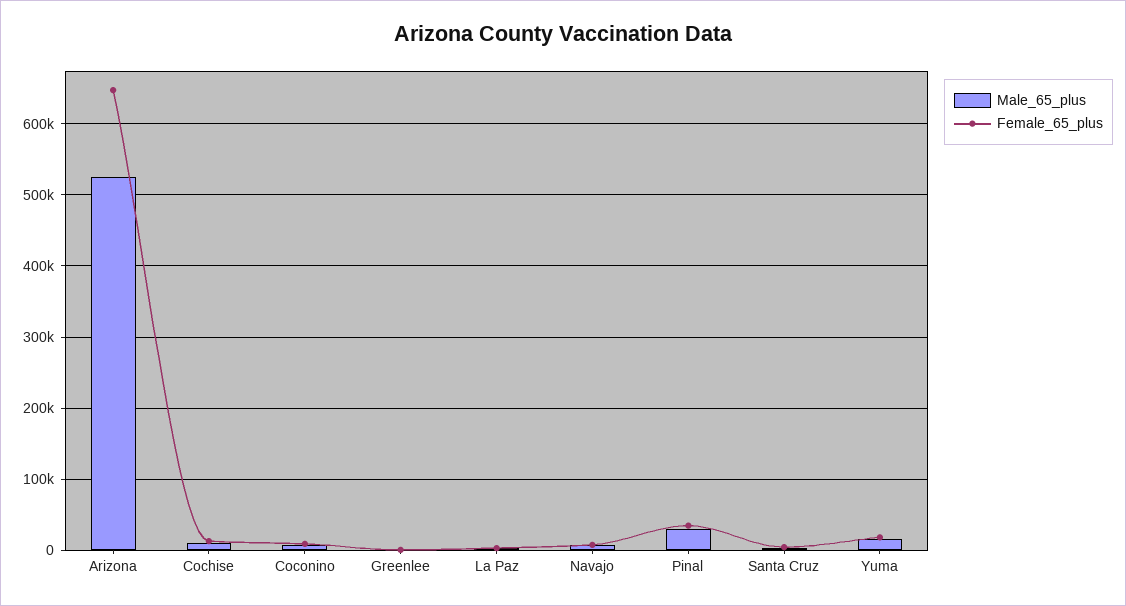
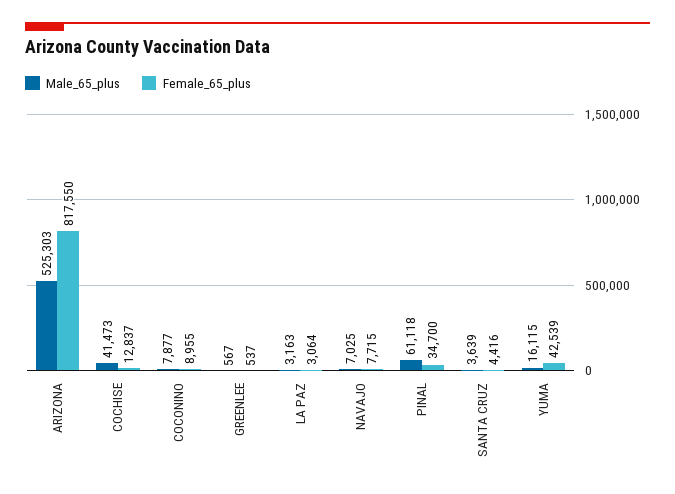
  {
    "Male_65_plus": {
      "Arizona": 525303,
-     "Cochise": 10000,
+     "Cochise": 41473,
      "Coconino": 7877,
      "Greenlee": 567,
      "La Paz": 3163,
      "Navajo": 7025,
-     "Pinal": 30000,
+     "Pinal": 61118,
      "Santa Cruz": 3639,
      "Yuma": 16115
    },
    "Female_65_plus": {
-     "Arizona": 650000,
+     "Arizona": 817550,
      "Cochise": 12837,
      "Coconino": 8955,
      "Greenlee": 537,
      "La Paz": 3064,
      "Navajo": 7715,
      "Pinal": 34700,
      "Santa Cruz": 4416,
-     "Yuma": 20000
+     "Yuma": 42539
    }
  }

